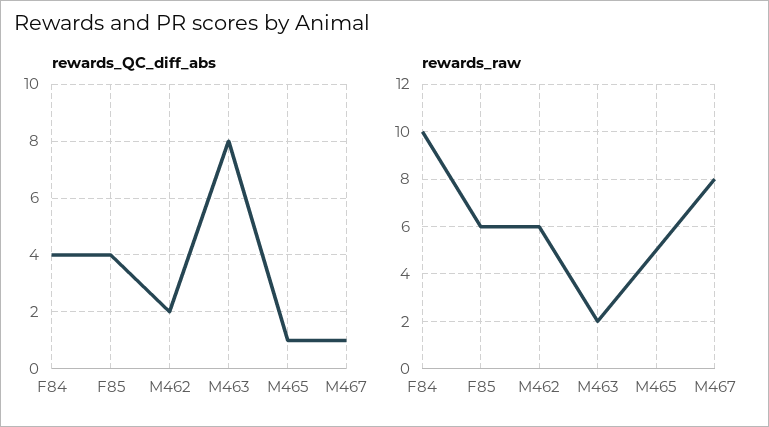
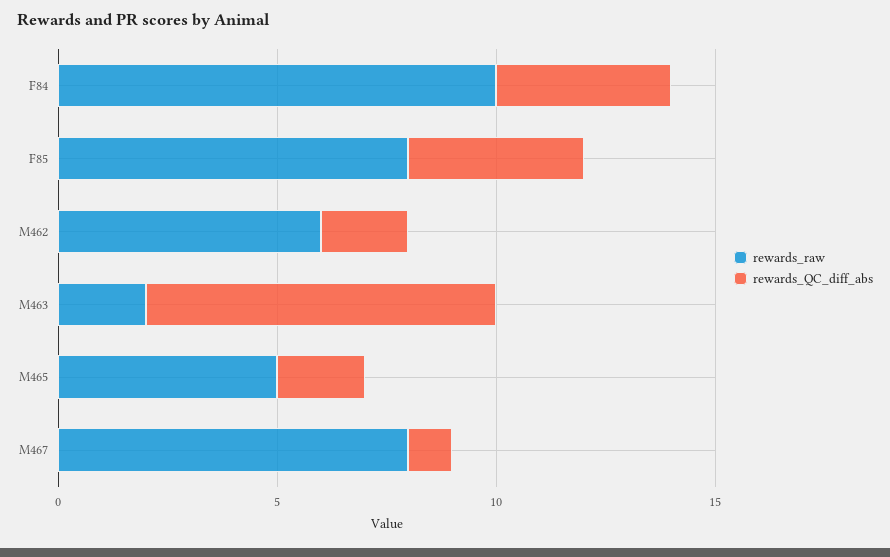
  {
    "rewards_QC_diff_abs": {
      "F84": 4,
      "F85": 4,
      "M462": 2,
      "M463": 8,
-     "M465": 1,
+     "M465": 2,
      "M467": 1
    },
    "rewards_raw": {
      "F84": 10,
-     "F85": 6,
+     "F85": 8,
      "M462": 6,
      "M463": 2,
      "M465": 5,
      "M467": 8
    }
  }

